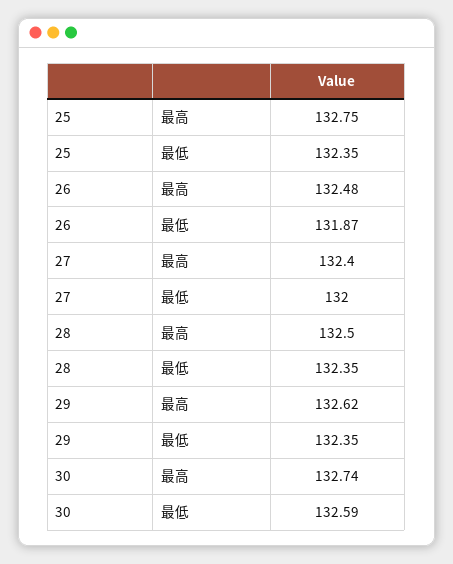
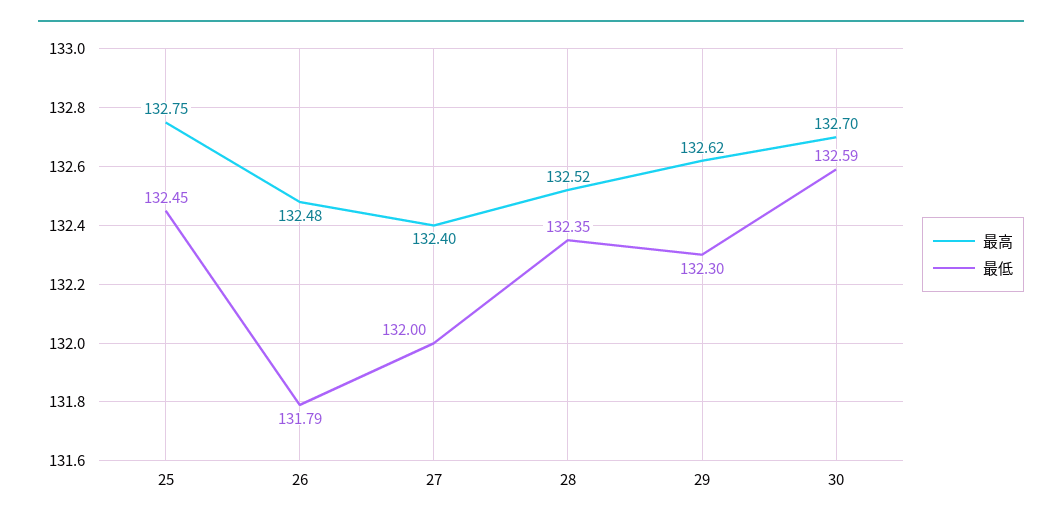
  {
    "最高": {
      "25": 132.75,
      "26": 132.48,
      "27": 132.4,
-     "28": 132.5,
+     "28": 132.52,
      "29": 132.62,
-     "30": 132.74
+     "30": 132.7
    },
    "最低": {
-     "25": 132.35,
+     "25": 132.45,
-     "26": 131.87,
+     "26": 131.79,
      "27": 132,
      "28": 132.35,
-     "29": 132.35,
+     "29": 132.3,
      "30": 132.59
    }
  }

